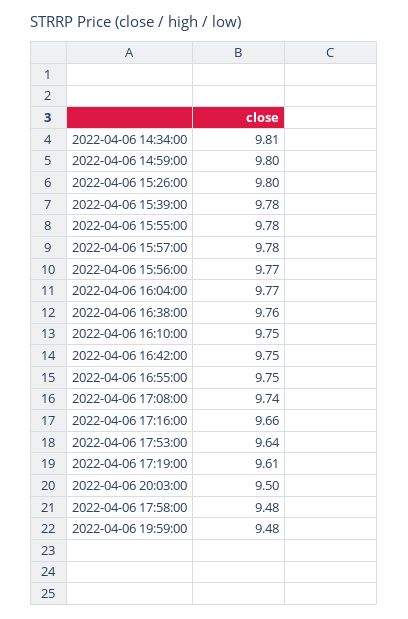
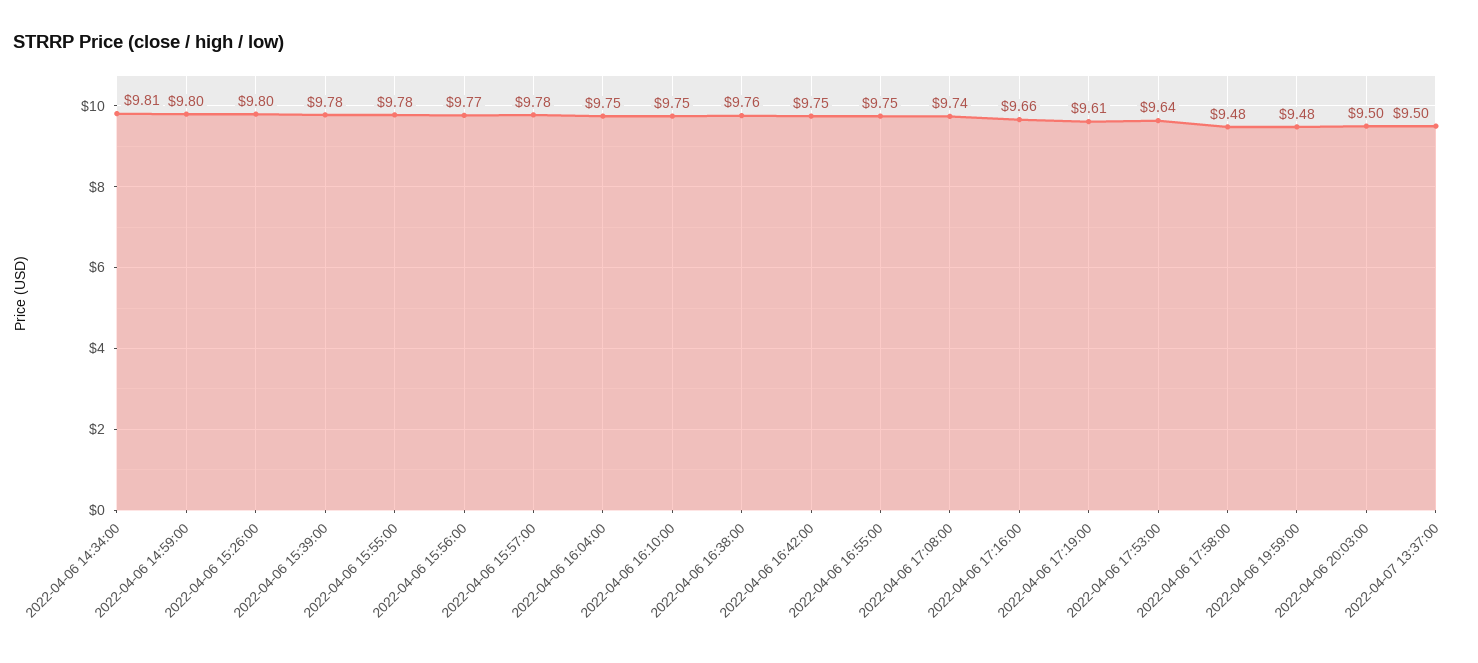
  {
    "2022-04-06 14:34:00": 9.81,
    "2022-04-06 14:59:00": 9.8,
    "2022-04-06 15:26:00": 9.8,
    "2022-04-06 15:39:00": 9.78,
    "2022-04-06 15:55:00": 9.78,
    "2022-04-06 15:57:00": 9.78,
    "2022-04-06 15:56:00": 9.77,
-   "2022-04-06 16:04:00": 9.77,
+   "2022-04-06 16:04:00": 9.75,
    "2022-04-06 16:38:00": 9.76,
    "2022-04-06 16:10:00": 9.75,
    "2022-04-06 16:42:00": 9.75,
    "2022-04-06 16:55:00": 9.75,
    "2022-04-06 17:08:00": 9.74,
    "2022-04-06 17:16:00": 9.66,
    "2022-04-06 17:53:00": 9.64,
    "2022-04-06 17:19:00": 9.61,
    "2022-04-06 20:03:00": 9.5,
    "2022-04-06 17:58:00": 9.48,
-   "2022-04-06 19:59:00": 9.48
+   "2022-04-06 19:59:00": 9.48,
+   "2022-04-07 13:37:00": 9.5
  }

